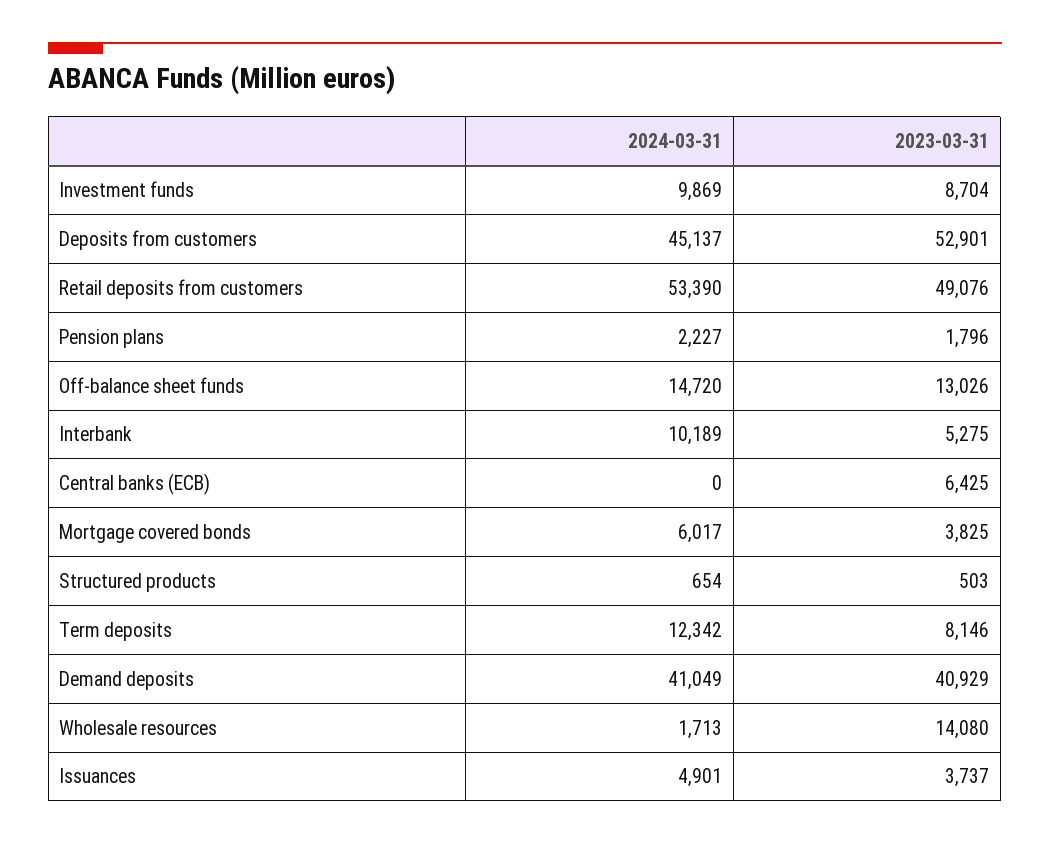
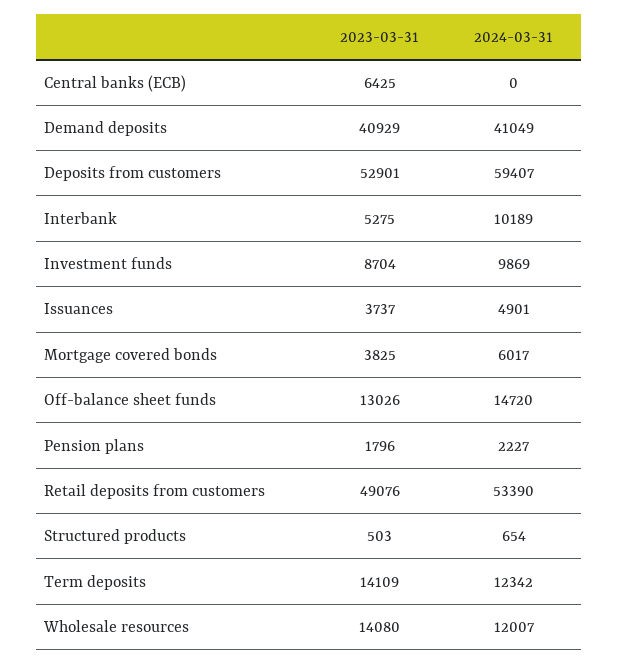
  {
    "2024-03-31": {
      "Investment funds": 9869,
-     "Deposits from customers": 45137,
+     "Deposits from customers": 59407,
      "Retail deposits from customers": 53390,
      "Pension plans": 2227,
      "Off-balance sheet funds": 14720,
      "Interbank": 10189,
      "Central banks (ECB)": 0,
      "Mortgage covered bonds": 6017,
      "Structured products": 654,
      "Term deposits": 12342,
      "Demand deposits": 41049,
-     "Wholesale resources": 1713,
+     "Wholesale resources": 12007,
      "Issuances": 4901
    },
    "2023-03-31": {
      "Investment funds": 8704,
      "Deposits from customers": 52901,
      "Retail deposits from customers": 49076,
      "Pension plans": 1796,
      "Off-balance sheet funds": 13026,
      "Interbank": 5275,
      "Central banks (ECB)": 6425,
      "Mortgage covered bonds": 3825,
      "Structured products": 503,
-     "Term deposits": 8146,
+     "Term deposits": 14109,
      "Demand deposits": 40929,
      "Wholesale resources": 14080,
      "Issuances": 3737
    }
  }

